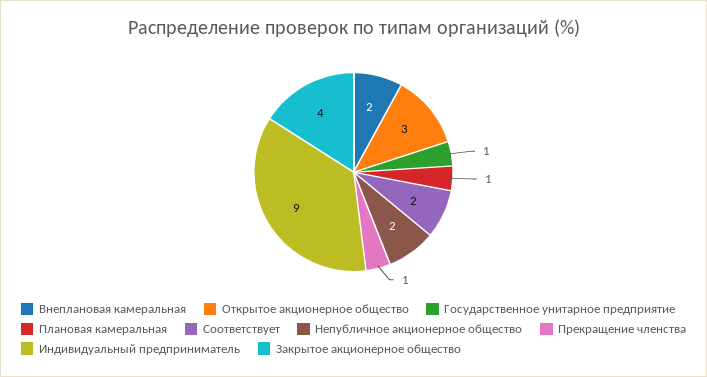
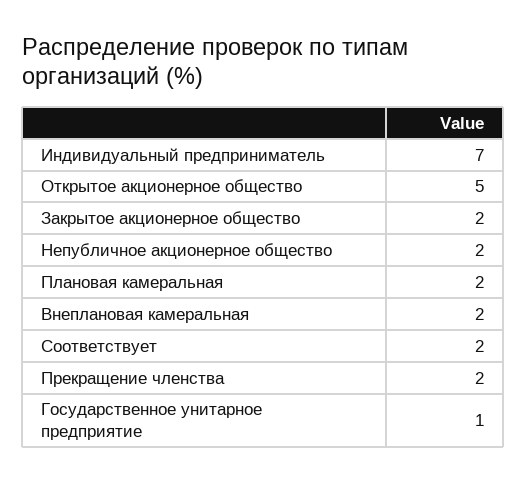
  {
    "Внеплановая камеральная": 2,
-   "Открытое акционерное общество": 3,
+   "Открытое акционерное общество": 5,
    "Государственное унитарное предприятие": 1,
-   "Плановая камеральная": 1,
+   "Плановая камеральная": 2,
    "Соответствует": 2,
    "Непубличное акционерное общество": 2,
-   "Прекращение членства": 1,
+   "Прекращение членства": 2,
-   "Индивидуальный предприниматель": 9,
+   "Индивидуальный предприниматель": 7,
-   "Закрытое акционерное общество": 4
+   "Закрытое акционерное общество": 2
  }

